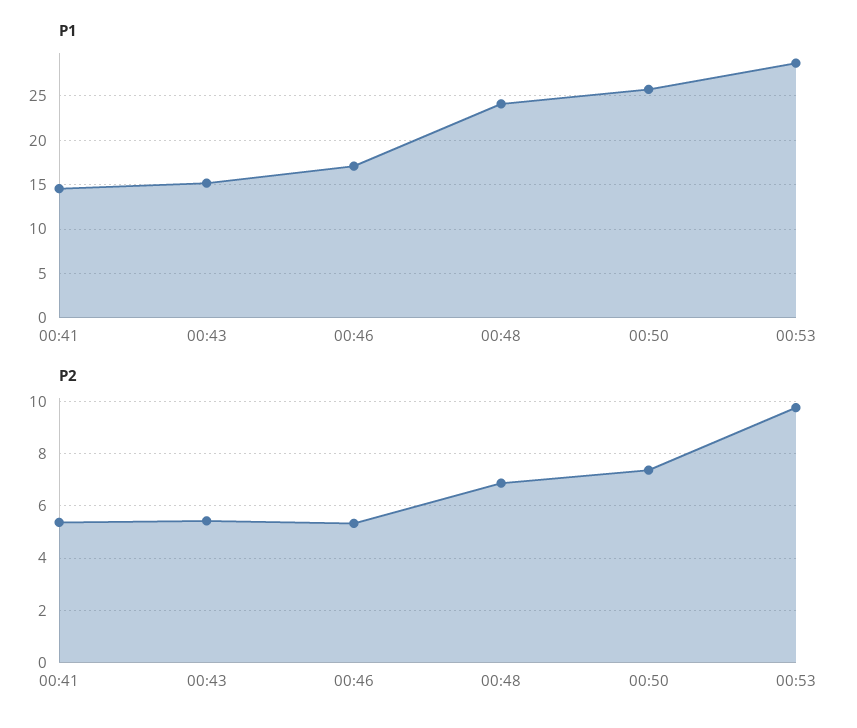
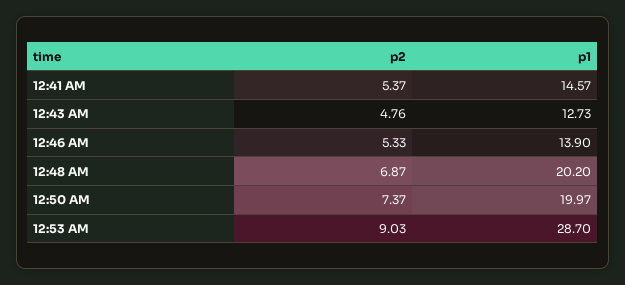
  {
    "P1": {
      "00:41": 14.57,
-     "00:43": 15,
+     "00:43": 12.73,
-     "00:46": 17,
+     "00:46": 13.9,
-     "00:48": 24,
+     "00:48": 20.2,
-     "00:50": 26,
+     "00:50": 19.97,
      "00:53": 28.7
    },
    "P2": {
      "00:41": 5.37,
-     "00:43": 5.5,
+     "00:43": 4.76,
      "00:46": 5.33,
      "00:48": 6.87,
      "00:50": 7.37,
-     "00:53": 9.75
+     "00:53": 9.03
    }
  }

